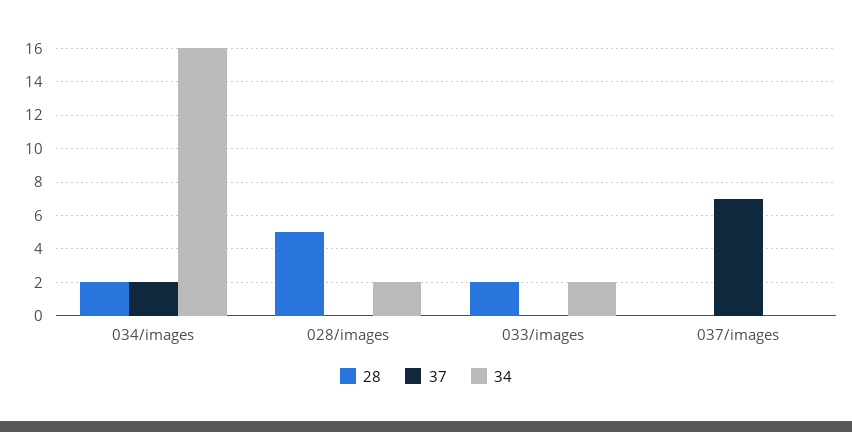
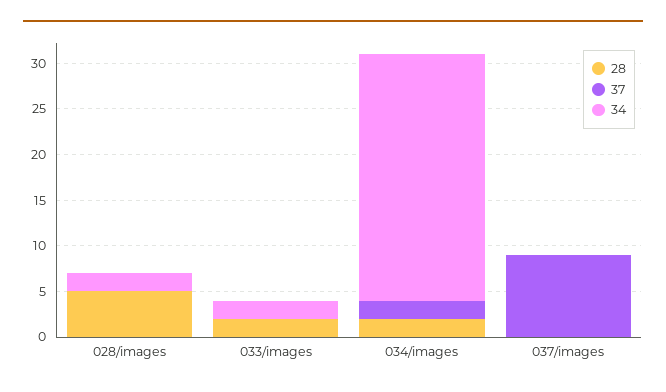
  {
    "28": {
      "034/images": 2,
      "028/images": 5,
      "033/images": 2,
      "037/images": 0
    },
    "37": {
      "034/images": 2,
      "028/images": 0,
      "033/images": 0,
-     "037/images": 7
+     "037/images": 9
    },
    "34": {
-     "034/images": 16,
+     "034/images": 27,
      "028/images": 2,
      "033/images": 2,
      "037/images": 0
    }
  }

